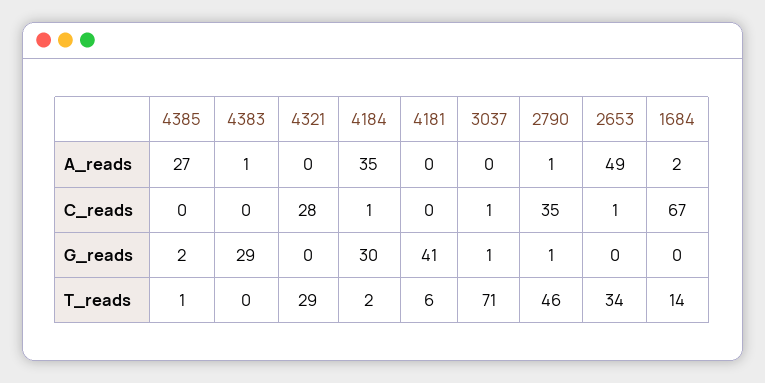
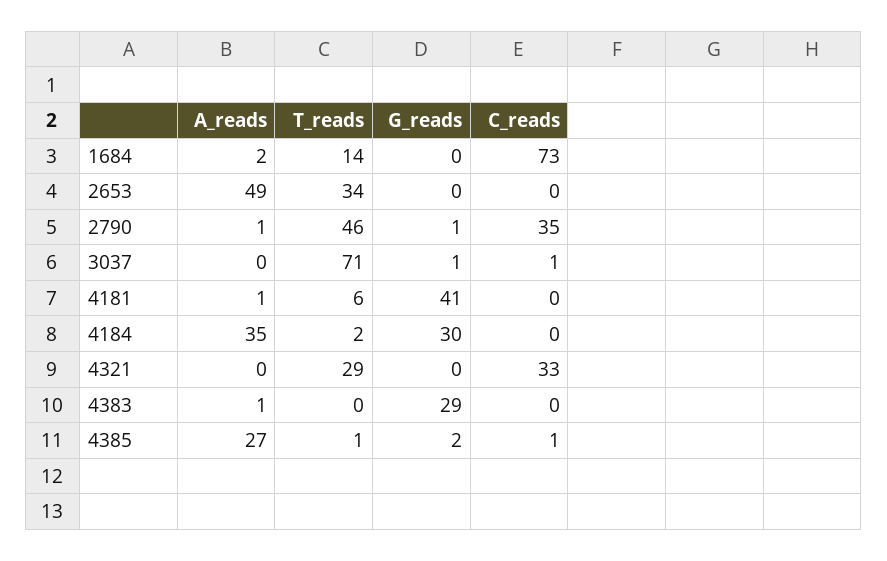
  {
    "4385": {
      "A_reads": 27,
-     "C_reads": 0,
+     "C_reads": 1,
      "G_reads": 2,
      "T_reads": 1
    },
    "4383": {
      "A_reads": 1,
      "C_reads": 0,
      "G_reads": 29,
      "T_reads": 0
    },
    "4321": {
      "A_reads": 0,
-     "C_reads": 28,
+     "C_reads": 33,
      "G_reads": 0,
      "T_reads": 29
    },
    "4184": {
      "A_reads": 35,
-     "C_reads": 1,
+     "C_reads": 0,
      "G_reads": 30,
      "T_reads": 2
    },
    "4181": {
-     "A_reads": 0,
+     "A_reads": 1,
      "C_reads": 0,
      "G_reads": 41,
      "T_reads": 6
    },
    "3037": {
      "A_reads": 0,
      "C_reads": 1,
      "G_reads": 1,
      "T_reads": 71
    },
    "2790": {
      "A_reads": 1,
      "C_reads": 35,
      "G_reads": 1,
      "T_reads": 46
    },
    "2653": {
      "A_reads": 49,
-     "C_reads": 1,
+     "C_reads": 0,
      "G_reads": 0,
      "T_reads": 34
    },
    "1684": {
      "A_reads": 2,
-     "C_reads": 67,
+     "C_reads": 73,
      "G_reads": 0,
      "T_reads": 14
    }
  }

